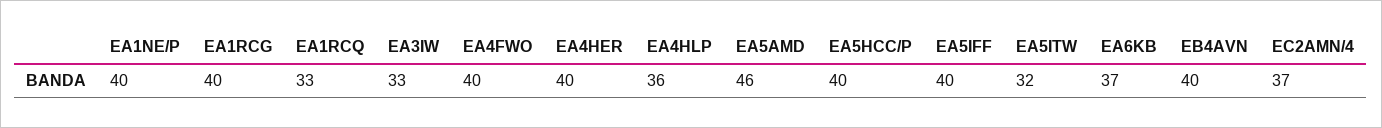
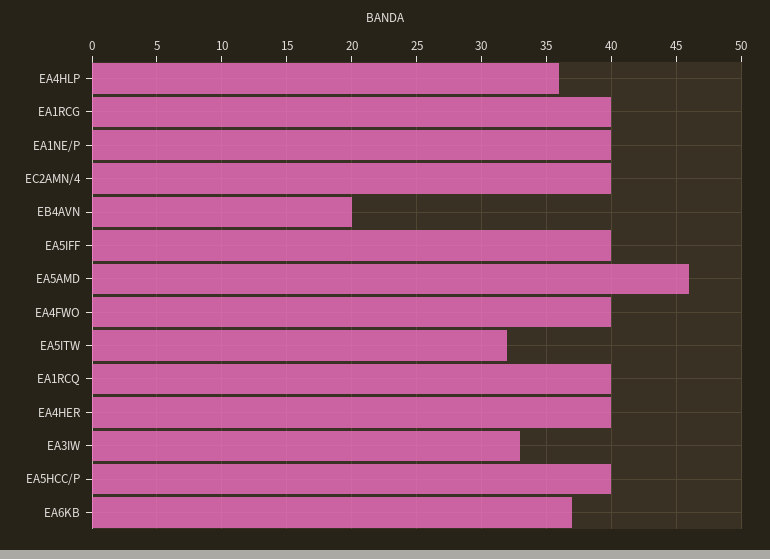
  {
    "EA1NE/P": 40,
    "EA1RCG": 40,
-   "EA1RCQ": 33,
+   "EA1RCQ": 40,
    "EA3IW": 33,
    "EA4FWO": 40,
    "EA4HER": 40,
    "EA4HLP": 36,
    "EA5AMD": 46,
    "EA5HCC/P": 40,
    "EA5IFF": 40,
    "EA5ITW": 32,
    "EA6KB": 37,
-   "EB4AVN": 40,
+   "EB4AVN": 20,
-   "EC2AMN/4": 37
+   "EC2AMN/4": 40
  }

